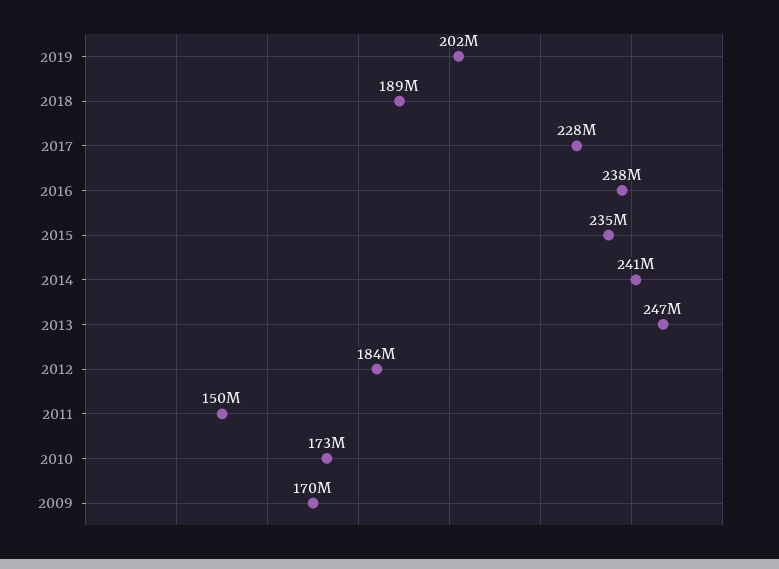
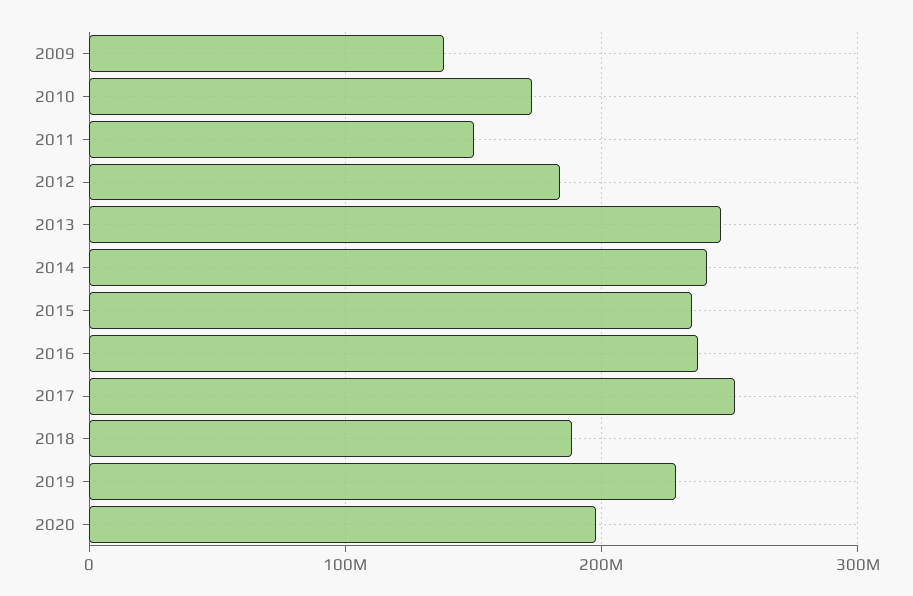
  {
-   "2019": 202000000,
+   "2019": 230000000,
    "2018": 189000000,
-   "2017": 228000000,
+   "2017": 250000000,
    "2016": 238000000,
    "2015": 235000000,
    "2014": 241000000,
    "2013": 247000000,
    "2012": 184000000,
    "2011": 150000000,
    "2010": 173000000,
-   "2009": 170000000
+   "2009": 140000000,
+   "2020": 200000000
  }

